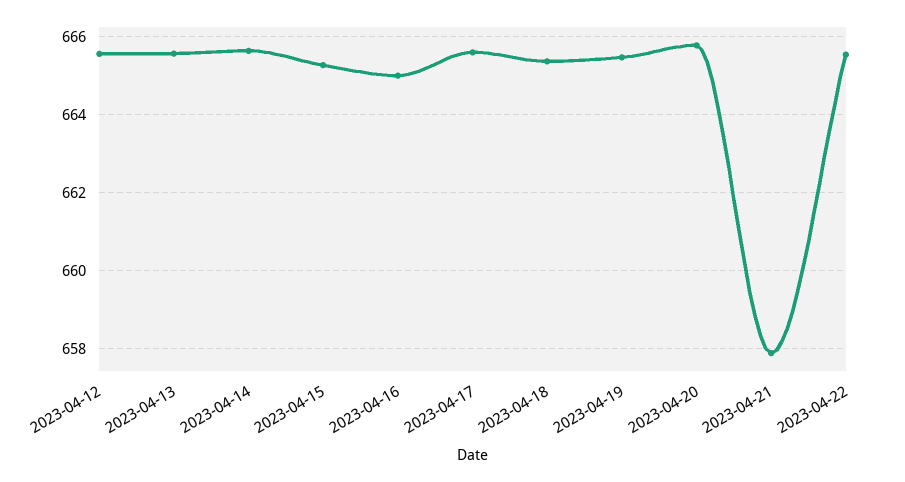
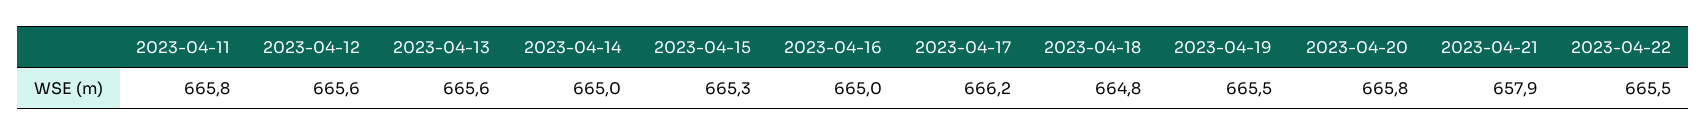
  {
    "2023-04-12": 665.6,
    "2023-04-13": 665.6,
-   "2023-04-14": 665.6,
+   "2023-04-14": 665,
    "2023-04-15": 665.3,
    "2023-04-16": 665,
-   "2023-04-17": 665.6,
+   "2023-04-17": 666.2,
-   "2023-04-18": 665.4,
+   "2023-04-18": 664.8,
    "2023-04-19": 665.5,
    "2023-04-20": 665.8,
    "2023-04-21": 657.9,
-   "2023-04-22": 665.5
+   "2023-04-22": 665.5,
+   "2023-04-11": 665.8
  }

